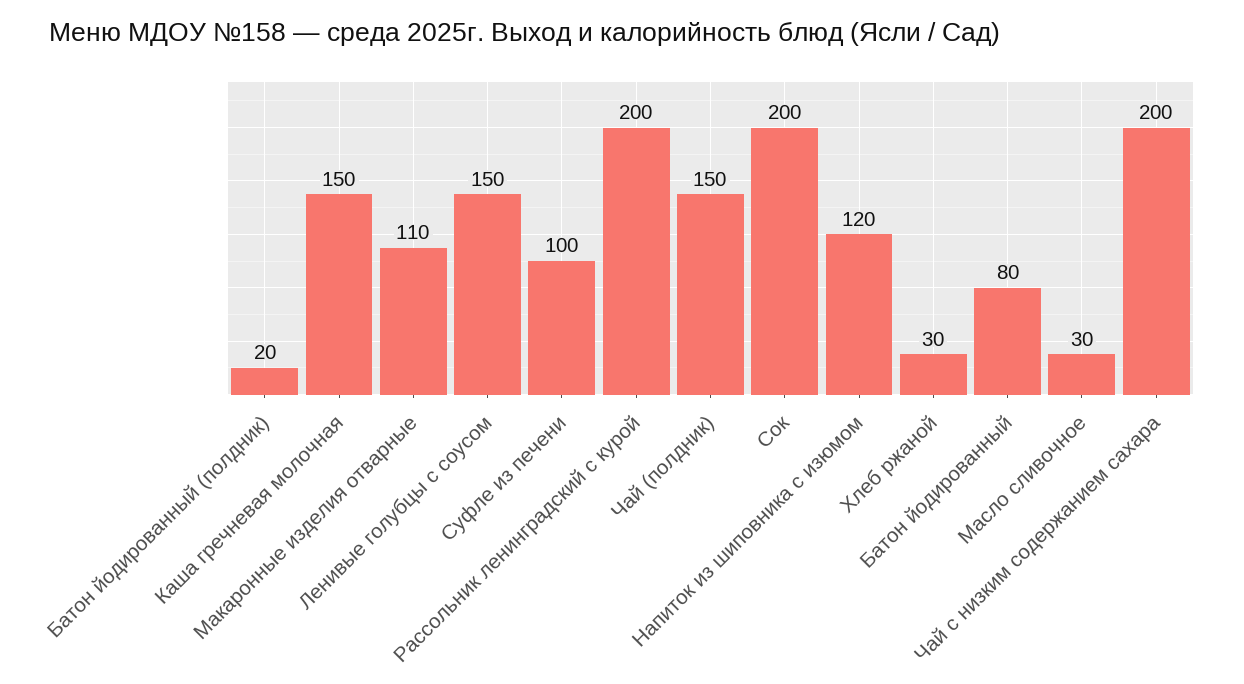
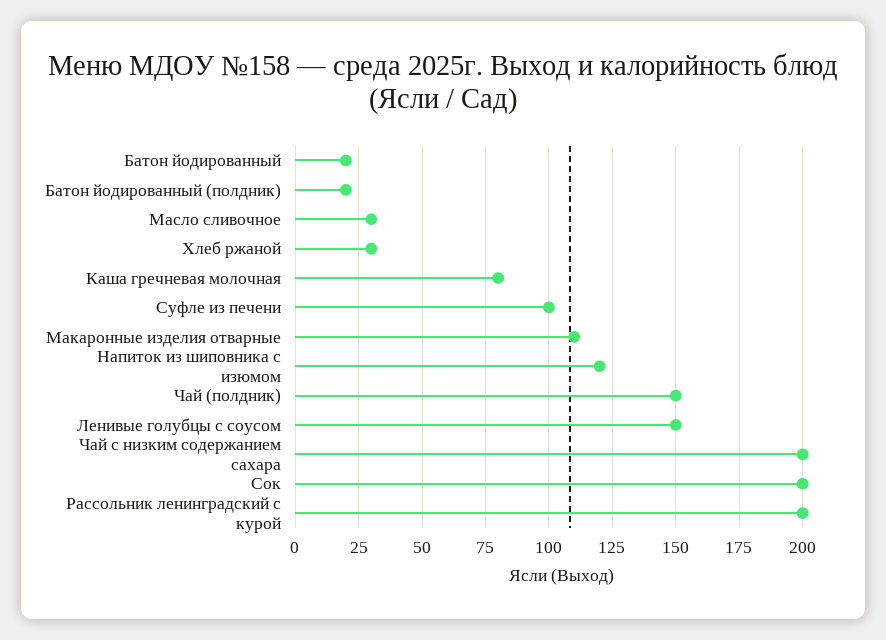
  {
    "Батон йодированный (полдник)": 20,
-   "Каша гречневая молочная": 150,
+   "Каша гречневая молочная": 80,
    "Макаронные изделия отварные": 110,
    "Ленивые голубцы с соусом": 150,
    "Суфле из печени": 100,
    "Рассольник ленинградский c курой": 200,
    "Чай (полдник)": 150,
    "Сок": 200,
    "Напиток из шиповника с изюмом": 120,
    "Хлеб ржаной": 30,
-   "Батон йодированный": 80,
+   "Батон йодированный": 20,
    "Масло сливочное": 30,
    "Чай с низким содержанием сахара": 200
  }

